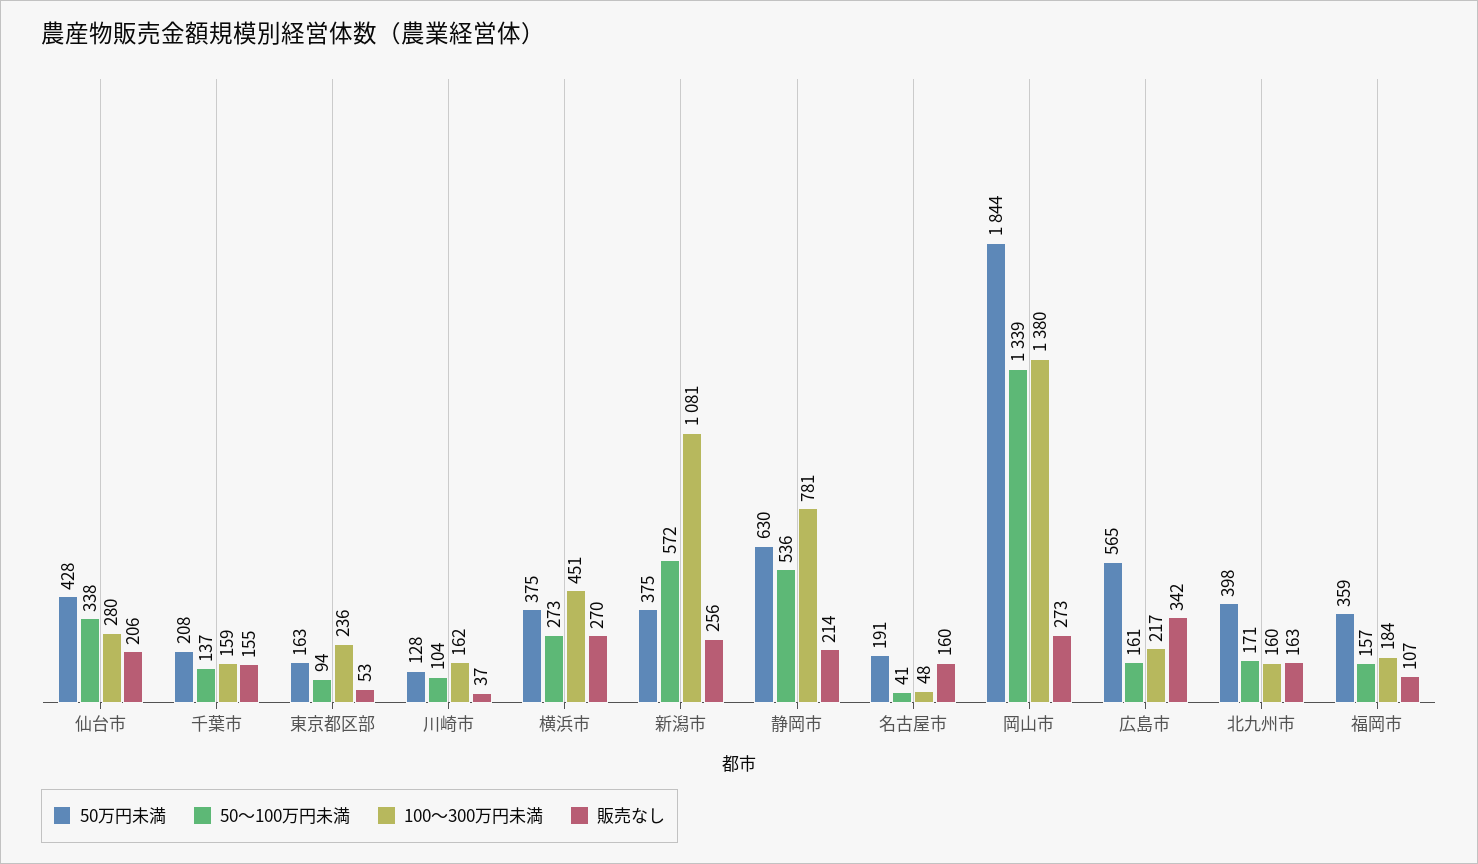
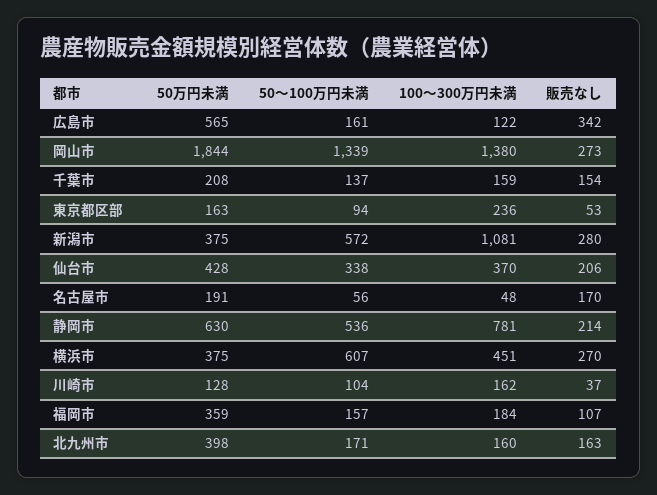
  {
    "50万円未満": {
      "仙台市": 428,
      "千葉市": 208,
      "東京都区部": 163,
      "川崎市": 128,
      "横浜市": 375,
      "新潟市": 375,
      "静岡市": 630,
      "名古屋市": 191,
      "岡山市": 1844,
      "広島市": 565,
      "北九州市": 398,
      "福岡市": 359
    },
    "50～100万円未満": {
      "仙台市": 338,
      "千葉市": 137,
      "東京都区部": 94,
      "川崎市": 104,
-     "横浜市": 273,
+     "横浜市": 607,
      "新潟市": 572,
      "静岡市": 536,
-     "名古屋市": 41,
+     "名古屋市": 56,
      "岡山市": 1339,
      "広島市": 161,
      "北九州市": 171,
      "福岡市": 157
    },
    "100～300万円未満": {
-     "仙台市": 280,
+     "仙台市": 370,
      "千葉市": 159,
      "東京都区部": 236,
      "川崎市": 162,
      "横浜市": 451,
      "新潟市": 1081,
      "静岡市": 781,
      "名古屋市": 48,
      "岡山市": 1380,
-     "広島市": 217,
+     "広島市": 122,
      "北九州市": 160,
      "福岡市": 184
    },
    "販売なし": {
      "仙台市": 206,
-     "千葉市": 155,
+     "千葉市": 154,
      "東京都区部": 53,
      "川崎市": 37,
      "横浜市": 270,
-     "新潟市": 256,
+     "新潟市": 280,
      "静岡市": 214,
-     "名古屋市": 160,
+     "名古屋市": 170,
      "岡山市": 273,
      "広島市": 342,
      "北九州市": 163,
      "福岡市": 107
    }
  }

